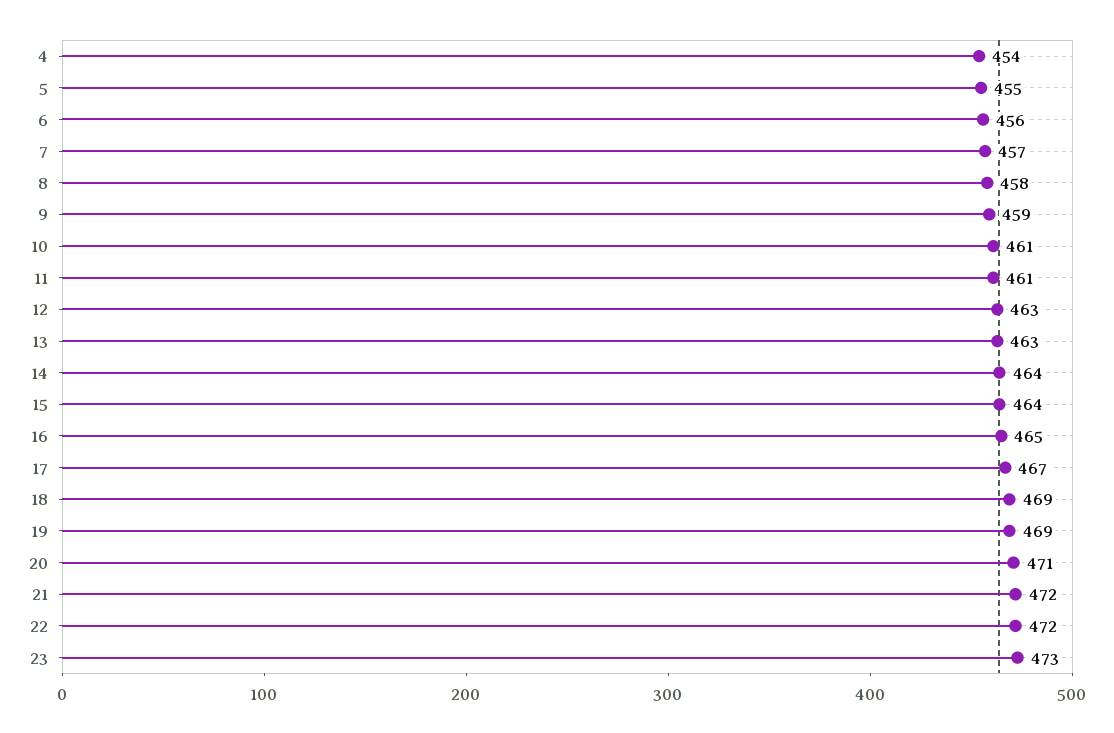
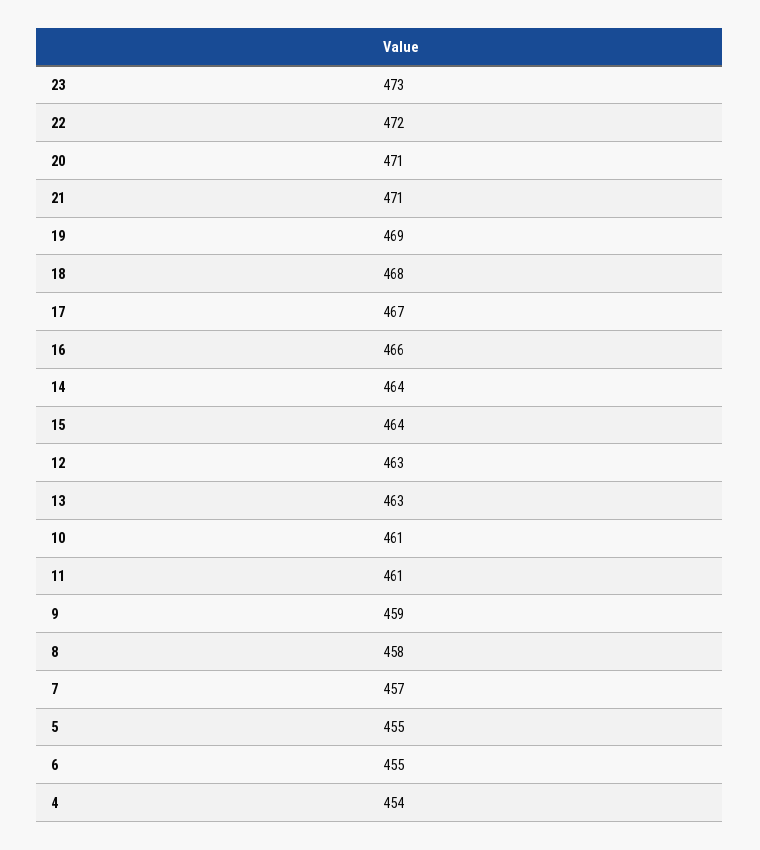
  {
    "4": 454,
    "5": 455,
-   "6": 456,
+   "6": 455,
    "7": 457,
    "8": 458,
    "9": 459,
    "10": 461,
    "11": 461,
    "12": 463,
    "13": 463,
    "14": 464,
    "15": 464,
-   "16": 465,
+   "16": 466,
    "17": 467,
-   "18": 469,
+   "18": 468,
    "19": 469,
    "20": 471,
-   "21": 472,
+   "21": 471,
    "22": 472,
    "23": 473
  }

